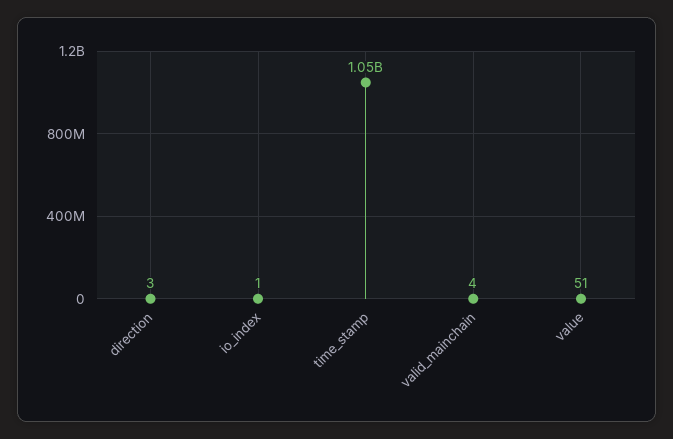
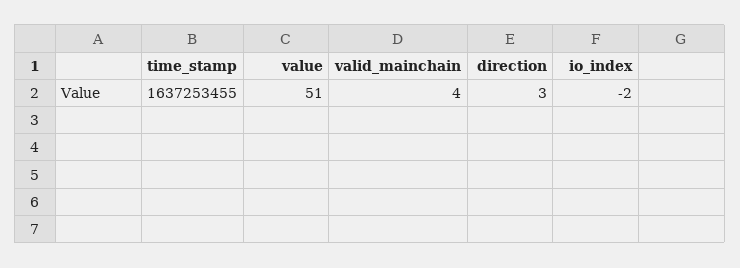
  {
    "direction": 3,
-   "io_index": 1,
+   "io_index": -2,
-   "time_stamp": 1050000000,
+   "time_stamp": 1637253455,
    "valid_mainchain": 4,
    "value": 51
  }

